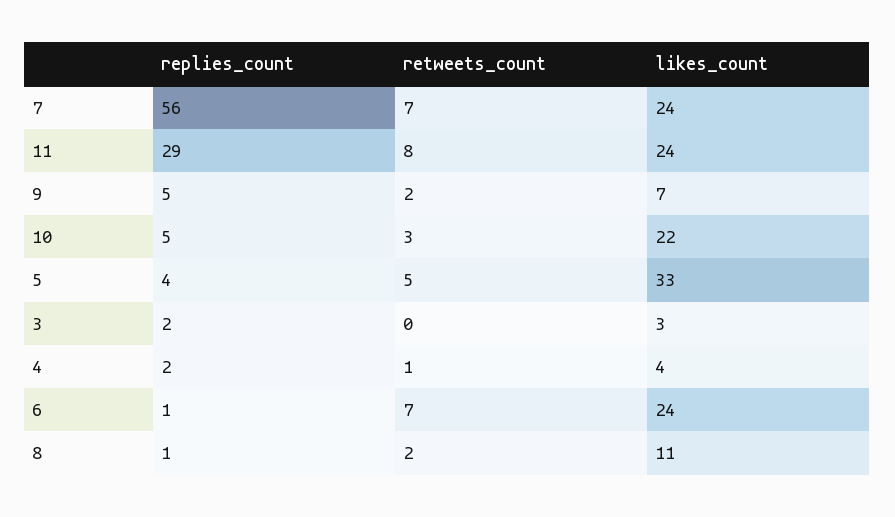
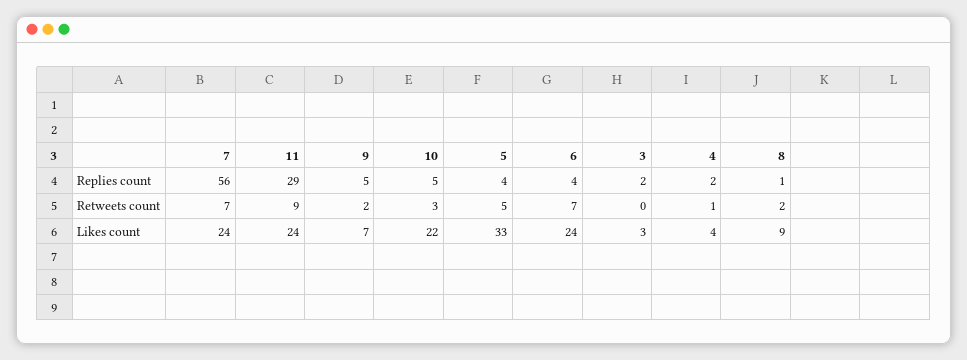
  {
    "replies_count": {
      "7": 56,
      "11": 29,
      "9": 5,
      "10": 5,
      "5": 4,
      "3": 2,
      "4": 2,
-     "6": 1,
+     "6": 4,
      "8": 1
    },
    "retweets_count": {
      "7": 7,
-     "11": 8,
+     "11": 9,
      "9": 2,
      "10": 3,
      "5": 5,
      "3": 0,
      "4": 1,
      "6": 7,
      "8": 2
    },
    "likes_count": {
      "7": 24,
      "11": 24,
      "9": 7,
      "10": 22,
      "5": 33,
      "3": 3,
      "4": 4,
      "6": 24,
-     "8": 11
+     "8": 9
    }
  }

